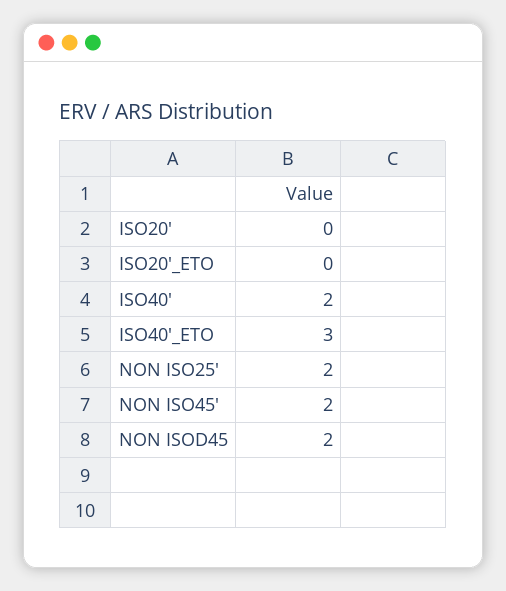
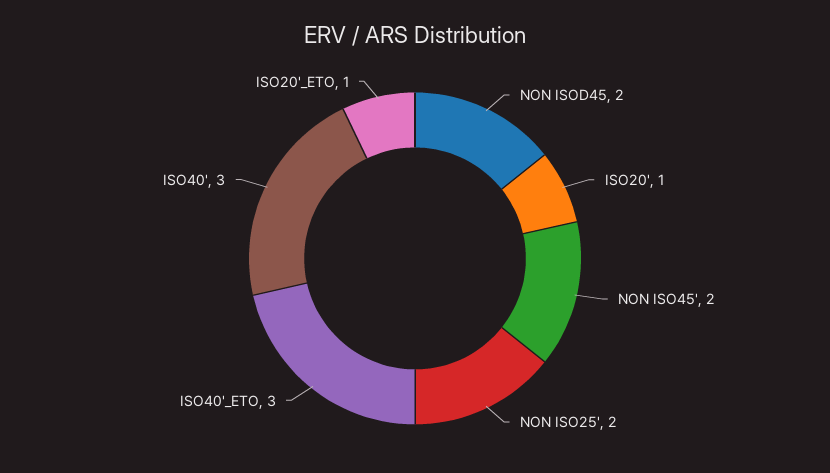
  {
-   "ISO20'": 0,
+   "ISO20'": 1,
-   "ISO20'_ETO": 0,
+   "ISO20'_ETO": 1,
-   "ISO40'": 2,
+   "ISO40'": 3,
    "ISO40'_ETO": 3,
    "NON ISO25'": 2,
    "NON ISO45'": 2,
    "NON ISOD45": 2
  }

